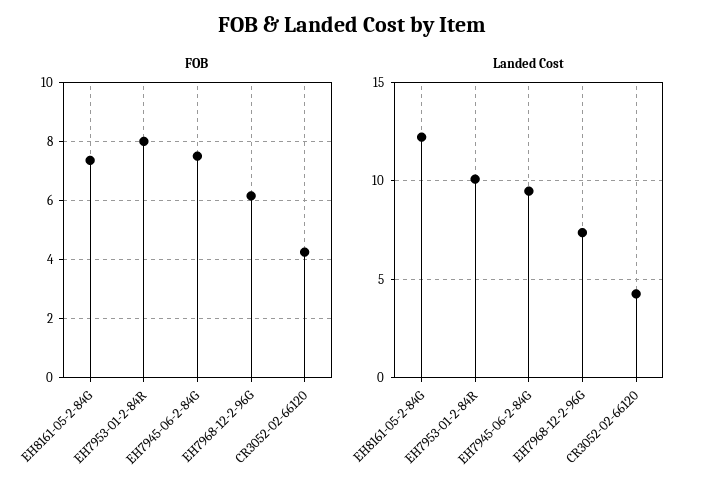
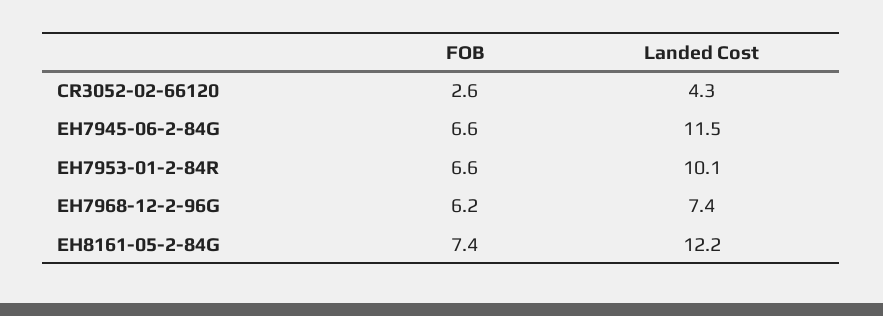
  {
    "FOB": {
      "EH8161-05-2-84G": 7.4,
-     "EH7953-01-2-84R": 8,
+     "EH7953-01-2-84R": 6.6,
-     "EH7945-06-2-84G": 7.5,
+     "EH7945-06-2-84G": 6.6,
      "EH7968-12-2-96G": 6.2,
-     "CR3052-02-66120": 4.25
+     "CR3052-02-66120": 2.6
    },
    "Landed Cost": {
      "EH8161-05-2-84G": 12.2,
      "EH7953-01-2-84R": 10.1,
-     "EH7945-06-2-84G": 9.5,
+     "EH7945-06-2-84G": 11.5,
      "EH7968-12-2-96G": 7.4,
      "CR3052-02-66120": 4.3
    }
  }

